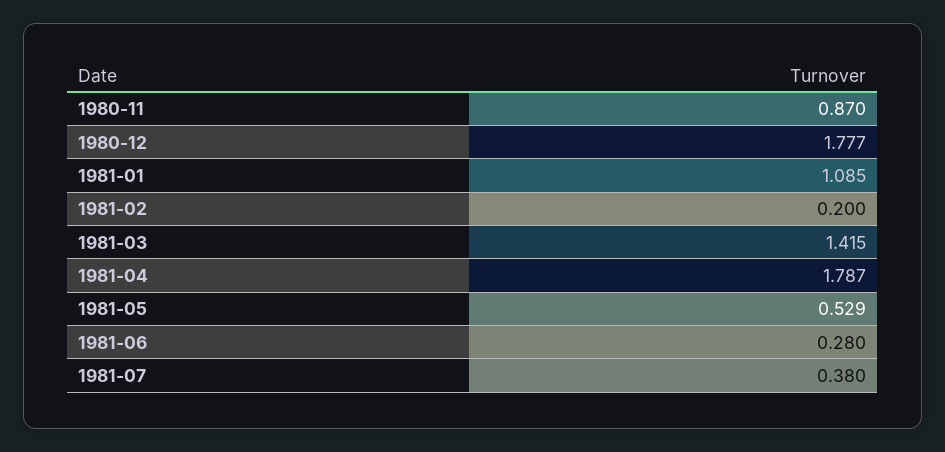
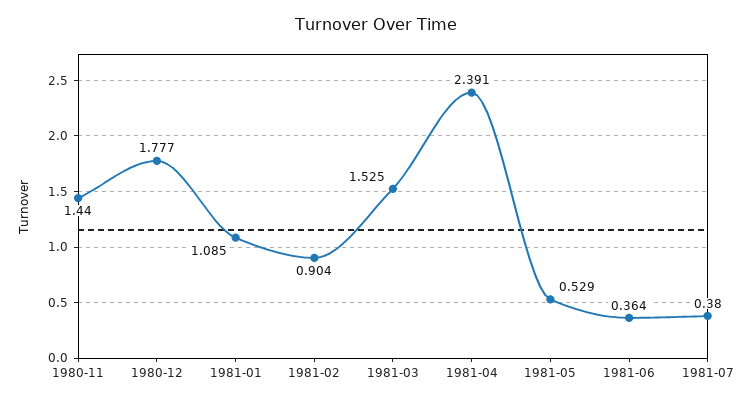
  {
-   "1980-11": 0.87,
+   "1980-11": 1.44,
    "1980-12": 1.777,
    "1981-01": 1.085,
-   "1981-02": 0.2,
+   "1981-02": 0.904,
-   "1981-03": 1.415,
+   "1981-03": 1.525,
-   "1981-04": 1.787,
+   "1981-04": 2.391,
    "1981-05": 0.529,
-   "1981-06": 0.28,
+   "1981-06": 0.364,
    "1981-07": 0.38
  }

